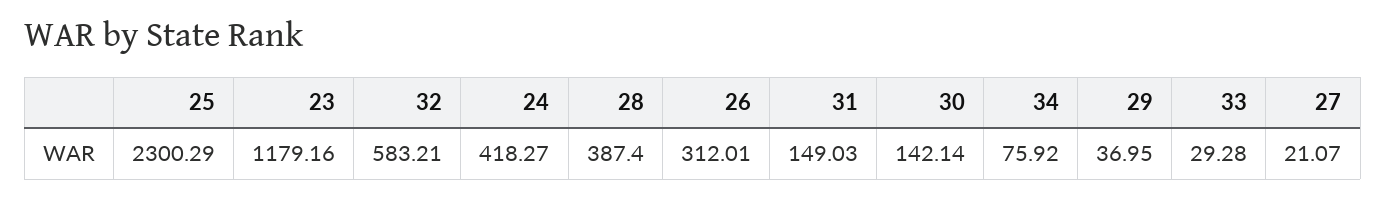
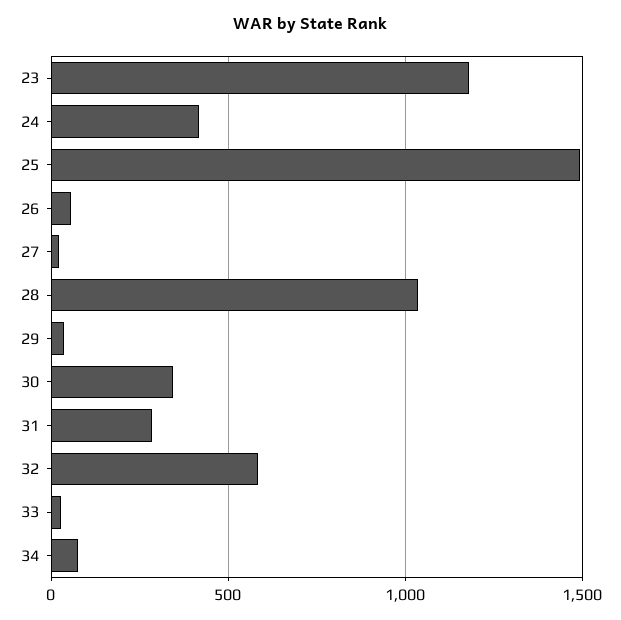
  {
-   "25": 2300.29,
+   "25": 1500,
    "23": 1179.16,
    "32": 583.21,
    "24": 418.27,
-   "28": 387.4,
+   "28": 1050,
-   "26": 312.01,
+   "26": 50,
-   "31": 149.03,
+   "31": 300,
-   "30": 142.14,
+   "30": 350,
    "34": 75.92,
    "29": 36.95,
    "33": 29.28,
    "27": 21.07
  }

